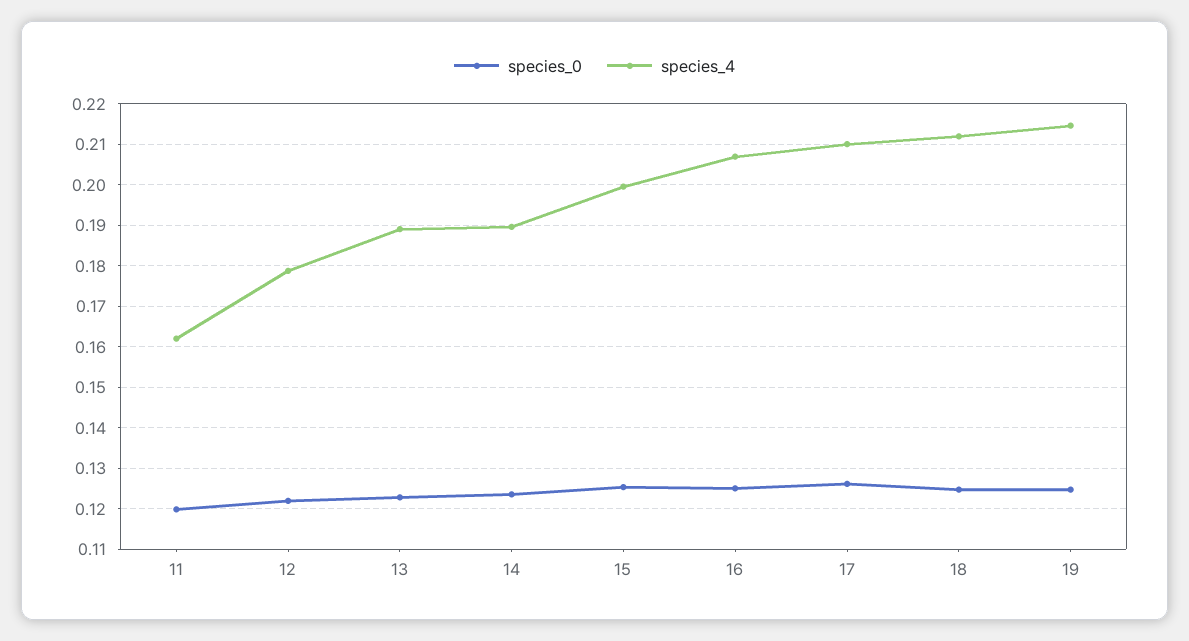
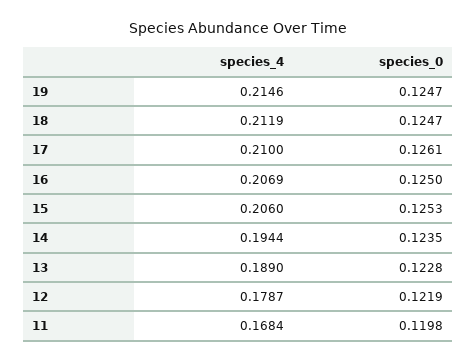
  {
    "species_0": {
      "11": 0.1198,
      "12": 0.1219,
      "13": 0.1228,
      "14": 0.1235,
      "15": 0.1253,
      "16": 0.125,
      "17": 0.1261,
      "18": 0.1247,
      "19": 0.1247
    },
    "species_4": {
-     "11": 0.162,
+     "11": 0.1684,
      "12": 0.1787,
      "13": 0.189,
-     "14": 0.19,
+     "14": 0.1944,
-     "15": 0.2,
+     "15": 0.206,
      "16": 0.2069,
      "17": 0.21,
      "18": 0.2119,
      "19": 0.2146
    }
  }

